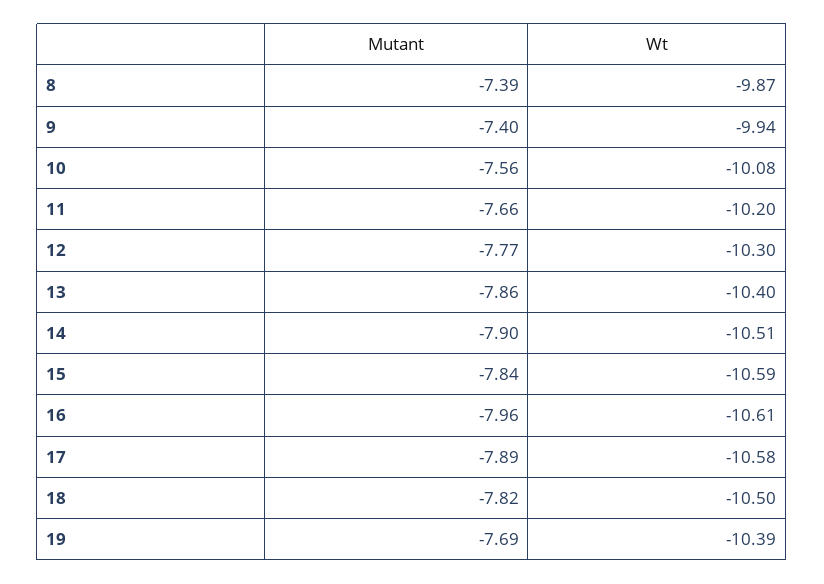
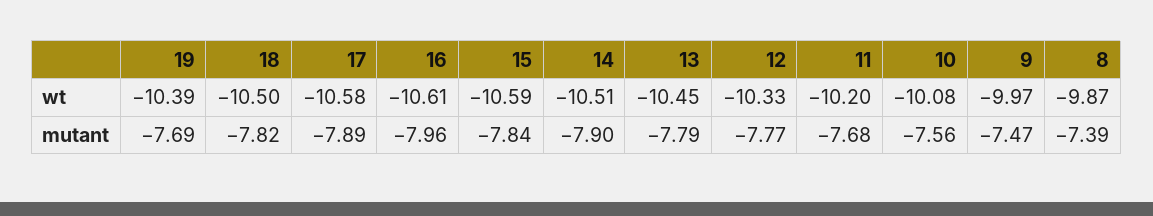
  {
    "Mutant": {
      "8": -7.39,
-     "9": -7.4,
+     "9": -7.47,
      "10": -7.56,
-     "11": -7.66,
+     "11": -7.68,
      "12": -7.77,
-     "13": -7.86,
+     "13": -7.79,
      "14": -7.9,
      "15": -7.84,
      "16": -7.96,
      "17": -7.89,
      "18": -7.82,
      "19": -7.69
    },
    "Wt": {
      "8": -9.87,
-     "9": -9.94,
+     "9": -9.97,
      "10": -10.08,
      "11": -10.2,
-     "12": -10.3,
+     "12": -10.33,
-     "13": -10.4,
+     "13": -10.45,
      "14": -10.51,
      "15": -10.59,
      "16": -10.61,
      "17": -10.58,
      "18": -10.5,
      "19": -10.39
    }
  }

